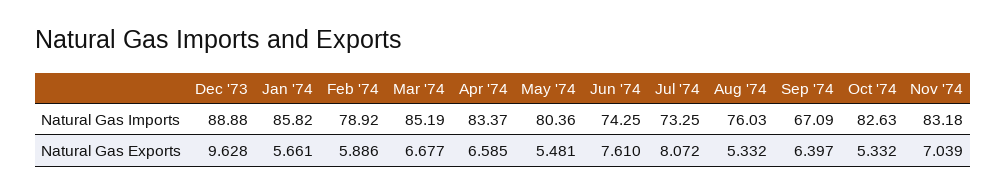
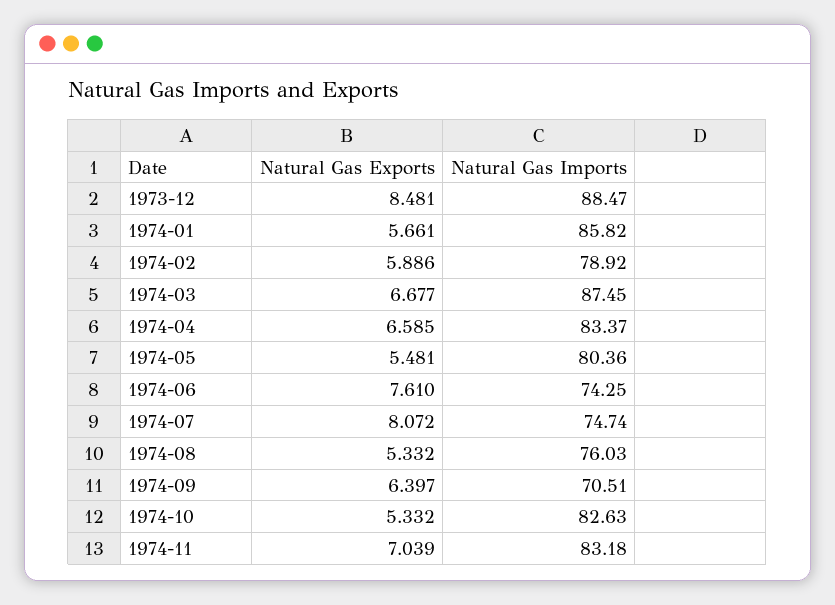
  {
    "Dec '73": {
-     "Natural Gas Imports": 88.88,
+     "Natural Gas Imports": 88.47,
-     "Natural Gas Exports": 9.628
+     "Natural Gas Exports": 8.481
    },
    "Jan '74": {
      "Natural Gas Imports": 85.82,
      "Natural Gas Exports": 5.661
    },
    "Feb '74": {
      "Natural Gas Imports": 78.92,
      "Natural Gas Exports": 5.886
    },
    "Mar '74": {
-     "Natural Gas Imports": 85.19,
+     "Natural Gas Imports": 87.45,
      "Natural Gas Exports": 6.677
    },
    "Apr '74": {
      "Natural Gas Imports": 83.37,
      "Natural Gas Exports": 6.585
    },
    "May '74": {
      "Natural Gas Imports": 80.36,
      "Natural Gas Exports": 5.481
    },
    "Jun '74": {
      "Natural Gas Imports": 74.25,
      "Natural Gas Exports": 7.61
    },
    "Jul '74": {
-     "Natural Gas Imports": 73.25,
+     "Natural Gas Imports": 74.74,
      "Natural Gas Exports": 8.072
    },
    "Aug '74": {
      "Natural Gas Imports": 76.03,
      "Natural Gas Exports": 5.332
    },
    "Sep '74": {
-     "Natural Gas Imports": 67.09,
+     "Natural Gas Imports": 70.51,
      "Natural Gas Exports": 6.397
    },
    "Oct '74": {
      "Natural Gas Imports": 82.63,
      "Natural Gas Exports": 5.332
    },
    "Nov '74": {
      "Natural Gas Imports": 83.18,
      "Natural Gas Exports": 7.039
    }
  }

